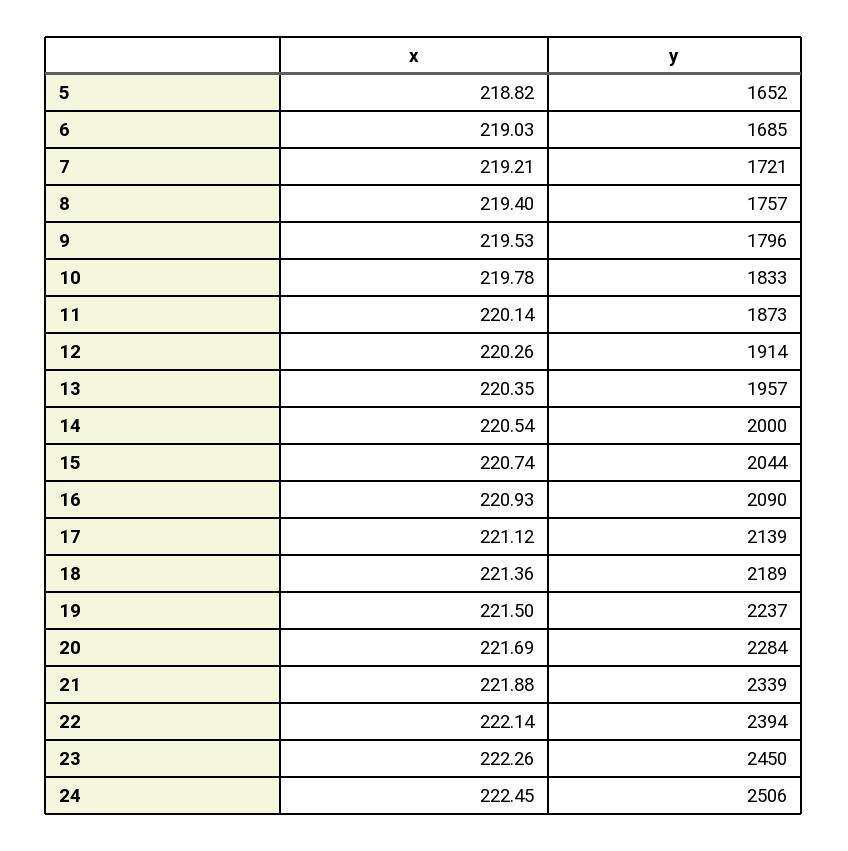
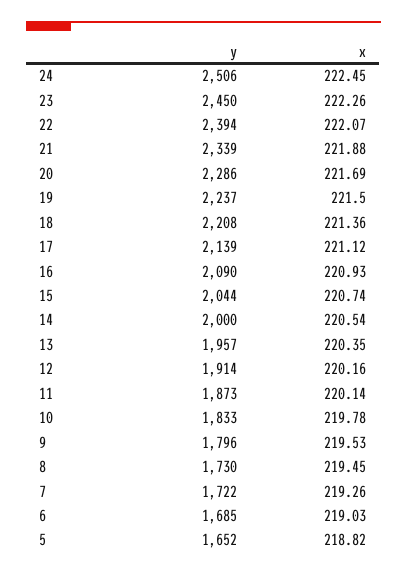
  {
    "x": {
      "5": 218.82,
      "6": 219.03,
-     "7": 219.21,
+     "7": 219.26,
-     "8": 219.4,
+     "8": 219.45,
      "9": 219.53,
      "10": 219.78,
      "11": 220.14,
-     "12": 220.26,
+     "12": 220.16,
      "13": 220.35,
      "14": 220.54,
      "15": 220.74,
      "16": 220.93,
      "17": 221.12,
      "18": 221.36,
      "19": 221.5,
      "20": 221.69,
      "21": 221.88,
-     "22": 222.14,
+     "22": 222.07,
      "23": 222.26,
      "24": 222.45
    },
    "y": {
      "5": 1652,
      "6": 1685,
-     "7": 1721,
+     "7": 1722,
-     "8": 1757,
+     "8": 1730,
      "9": 1796,
      "10": 1833,
      "11": 1873,
      "12": 1914,
      "13": 1957,
      "14": 2000,
      "15": 2044,
      "16": 2090,
      "17": 2139,
-     "18": 2189,
+     "18": 2208,
      "19": 2237,
-     "20": 2284,
+     "20": 2286,
      "21": 2339,
      "22": 2394,
      "23": 2450,
      "24": 2506
    }
  }

